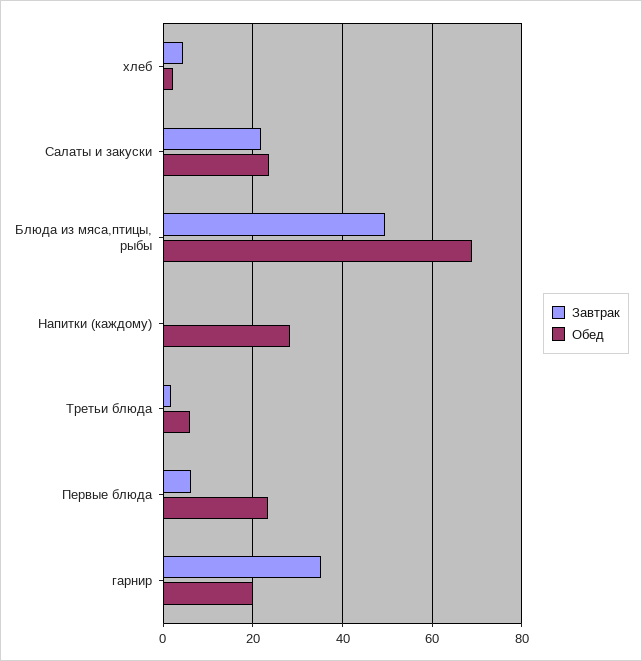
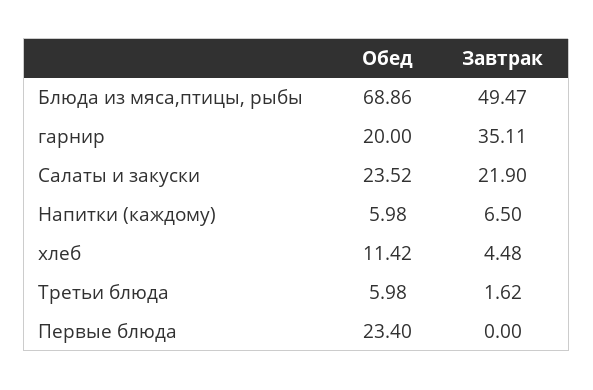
  {
    "Завтрак": {
      "хлеб": 4.48,
      "Салаты и закуски": 21.9,
      "Блюда из мяса,птицы, рыбы": 49.47,
-     "Напитки (каждому)": 0,
+     "Напитки (каждому)": 6.5,
      "Третьи блюда": 1.62,
-     "Первые блюда": 6,
+     "Первые блюда": 0,
      "гарнир": 35.11
    },
    "Обед": {
-     "хлеб": 2,
+     "хлеб": 11.42,
      "Салаты и закуски": 23.52,
      "Блюда из мяса,птицы, рыбы": 68.86,
-     "Напитки (каждому)": 28,
+     "Напитки (каждому)": 5.98,
      "Третьи блюда": 5.98,
      "Первые блюда": 23.4,
      "гарнир": 20
    }
  }

